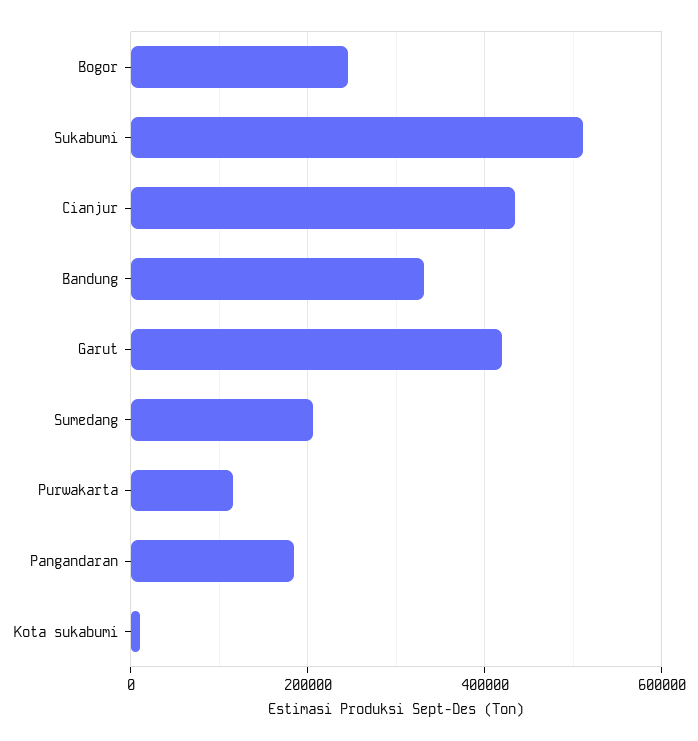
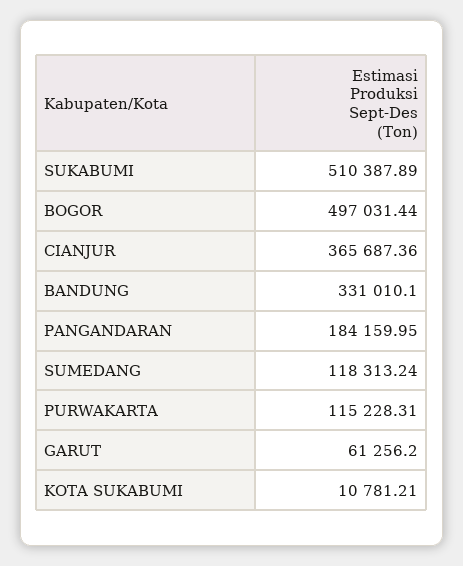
  {
-   "Bogor": 240000,
+   "Bogor": 497031.44,
    "Sukabumi": 510387.89,
-   "Cianjur": 440000,
+   "Cianjur": 365687.36,
    "Bandung": 331010.1,
-   "Garut": 420000,
+   "Garut": 61256.2,
-   "Sumedang": 200000,
+   "Sumedang": 118313.24,
    "Purwakarta": 115228.31,
    "Pangandaran": 184159.95,
    "Kota sukabumi": 10781.21
  }

